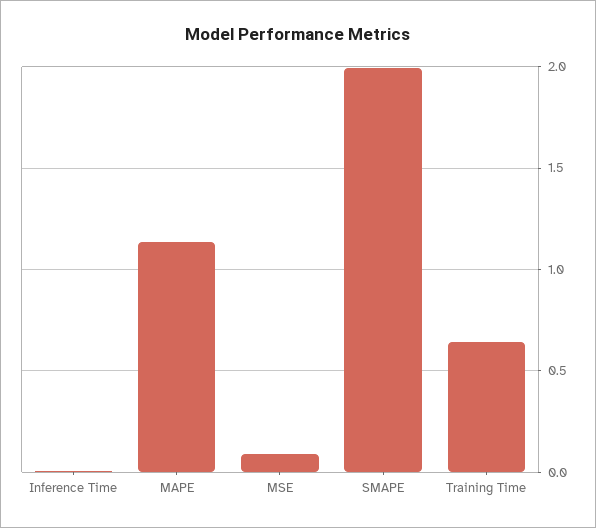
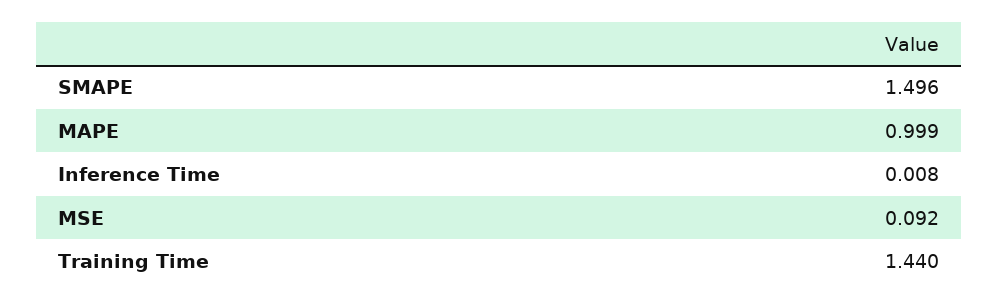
  {
    "Inference Time": 0.008,
-   "MAPE": 1.15,
+   "MAPE": 0.999,
    "MSE": 0.092,
-   "SMAPE": 2,
+   "SMAPE": 1.496,
-   "Training Time": 0.65
+   "Training Time": 1.44
  }

